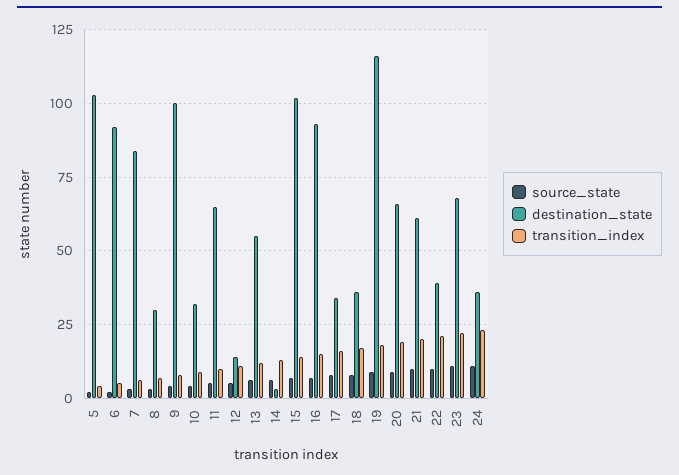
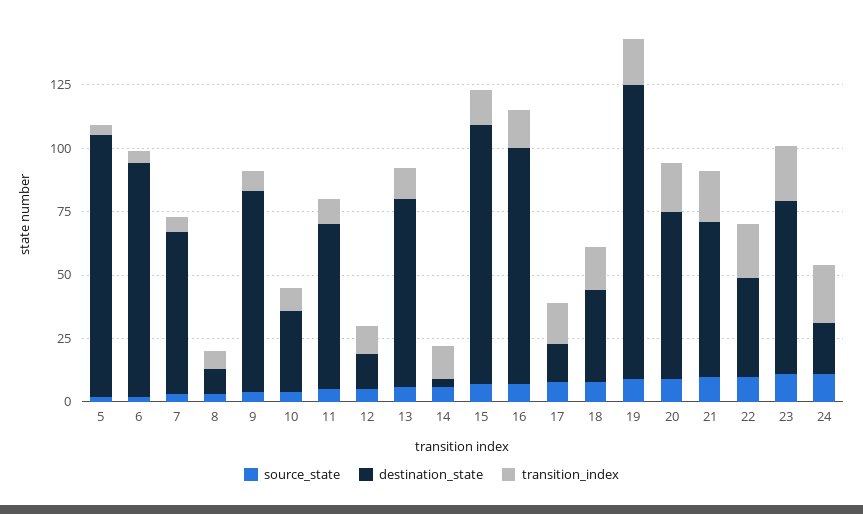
  {
    "source_state": {
      "5": 0,
      "6": 0,
      "7": 5,
      "8": 5,
      "9": 5,
      "10": 5,
      "11": 5,
      "12": 5,
      "13": 5,
      "14": 5,
      "15": 5,
      "16": 5,
      "17": 10,
      "18": 10,
      "19": 10,
      "20": 10,
      "21": 10,
      "22": 10,
      "23": 10,
      "24": 10
    },
    "destination_state": {
      "5": 105,
      "6": 90,
-     "7": 85,
+     "7": 65,
-     "8": 30,
+     "8": 10,
-     "9": 100,
+     "9": 80,
      "10": 30,
      "11": 65,
      "12": 15,
-     "13": 55,
+     "13": 75,
      "14": 5,
      "15": 100,
      "16": 95,
-     "17": 35,
+     "17": 15,
      "18": 35,
      "19": 115,
      "20": 65,
      "21": 60,
      "22": 40,
      "23": 70,
-     "24": 35
+     "24": 20
    },
    "transition_index": {
      "5": 5,
      "6": 5,
      "7": 5,
      "8": 5,
      "9": 10,
      "10": 10,
      "11": 10,
      "12": 10,
      "13": 10,
      "14": 15,
      "15": 15,
      "16": 15,
      "17": 15,
      "18": 15,
      "19": 20,
      "20": 20,
      "21": 20,
      "22": 20,
      "23": 20,
      "24": 25
    }
  }

